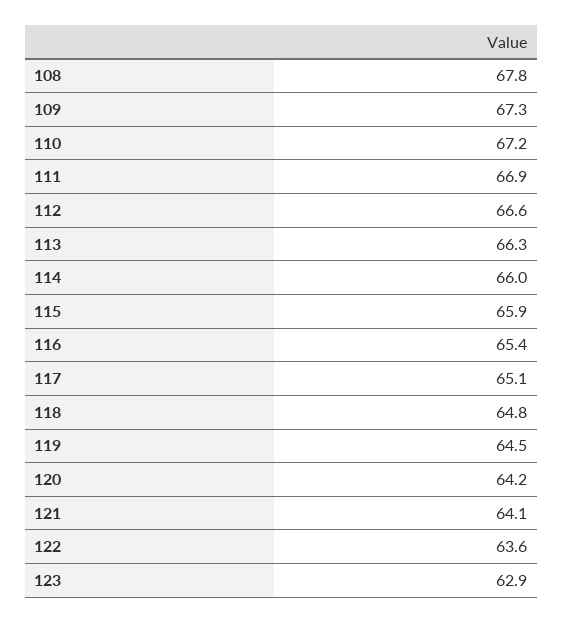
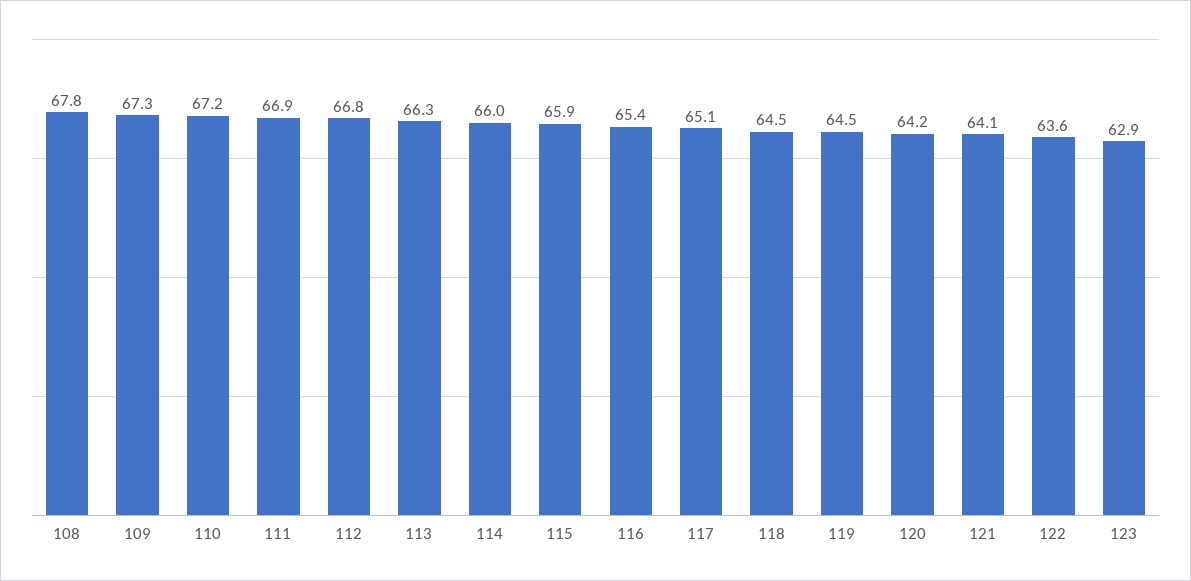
  {
    "108": 67.8,
    "109": 67.3,
    "110": 67.2,
    "111": 66.9,
-   "112": 66.6,
+   "112": 66.8,
    "113": 66.3,
    "114": 66,
    "115": 65.9,
    "116": 65.4,
    "117": 65.1,
-   "118": 64.8,
+   "118": 64.5,
    "119": 64.5,
    "120": 64.2,
    "121": 64.1,
    "122": 63.6,
    "123": 62.9
  }

